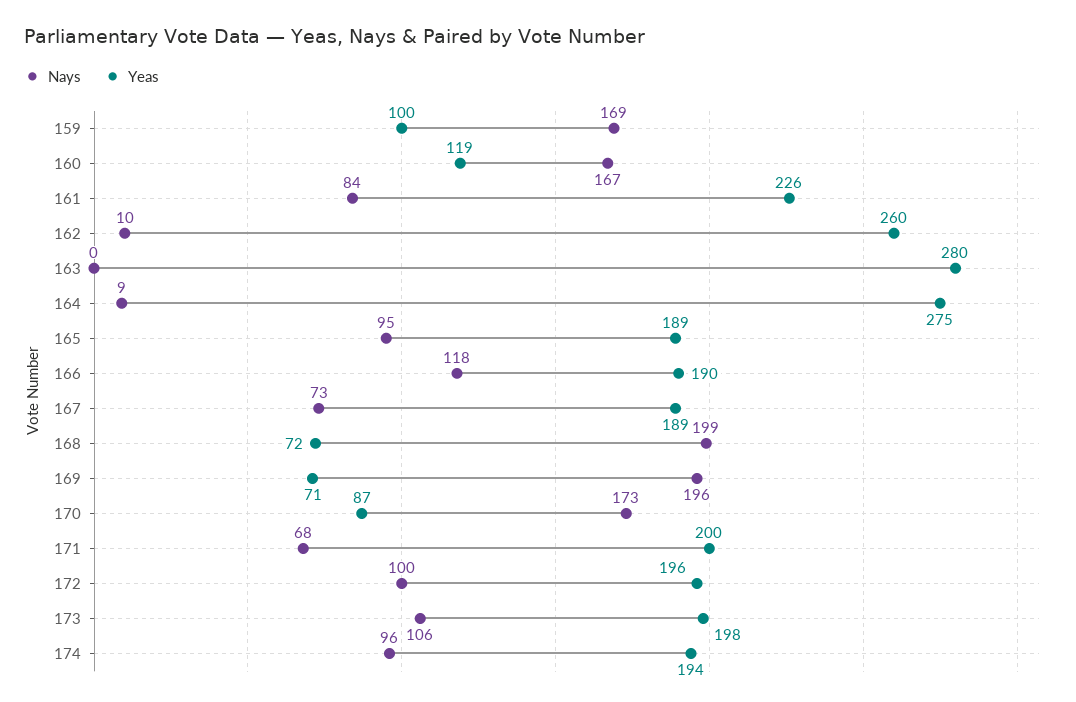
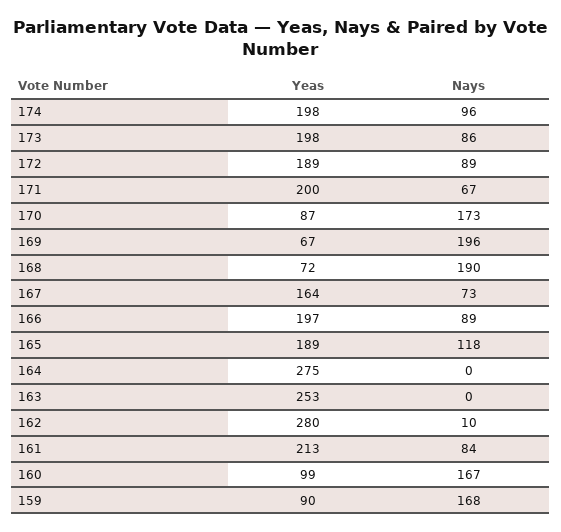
  {
    "Nays": {
-     "159": 169,
+     "159": 168,
      "160": 167,
      "161": 84,
      "162": 10,
      "163": 0,
-     "164": 9,
+     "164": 0,
-     "165": 95,
+     "165": 118,
-     "166": 118,
+     "166": 89,
      "167": 73,
-     "168": 199,
+     "168": 190,
      "169": 196,
      "170": 173,
-     "171": 68,
+     "171": 67,
-     "172": 100,
+     "172": 89,
-     "173": 106,
+     "173": 86,
      "174": 96
    },
    "Yeas": {
-     "159": 100,
+     "159": 90,
-     "160": 119,
+     "160": 99,
-     "161": 226,
+     "161": 213,
-     "162": 260,
+     "162": 280,
-     "163": 280,
+     "163": 253,
      "164": 275,
      "165": 189,
-     "166": 190,
+     "166": 197,
-     "167": 189,
+     "167": 164,
      "168": 72,
-     "169": 71,
+     "169": 67,
      "170": 87,
      "171": 200,
-     "172": 196,
+     "172": 189,
      "173": 198,
-     "174": 194
+     "174": 198
    }
  }

